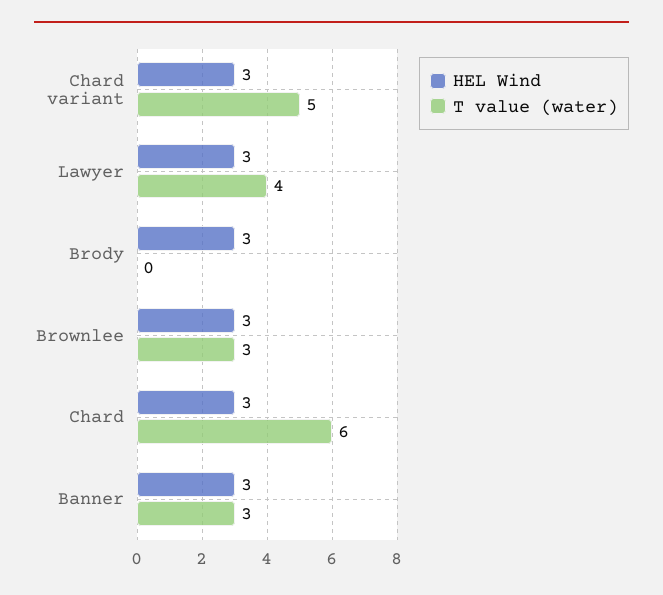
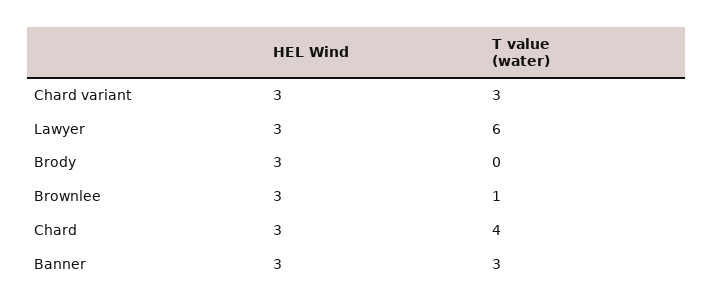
  {
    "HEL Wind": {
      "Chard variant": 3,
      "Lawyer": 3,
      "Brody": 3,
      "Brownlee": 3,
      "Chard": 3,
      "Banner": 3
    },
    "T value (water)": {
-     "Chard variant": 5,
+     "Chard variant": 3,
-     "Lawyer": 4,
+     "Lawyer": 6,
      "Brody": 0,
-     "Brownlee": 3,
+     "Brownlee": 1,
-     "Chard": 6,
+     "Chard": 4,
      "Banner": 3
    }
  }

